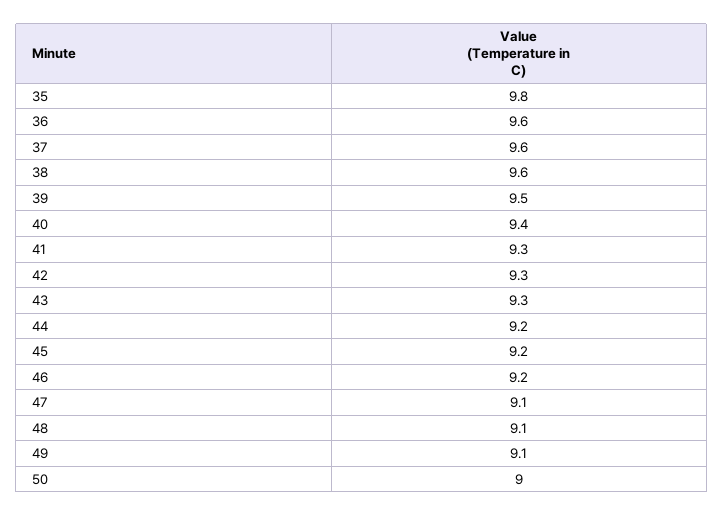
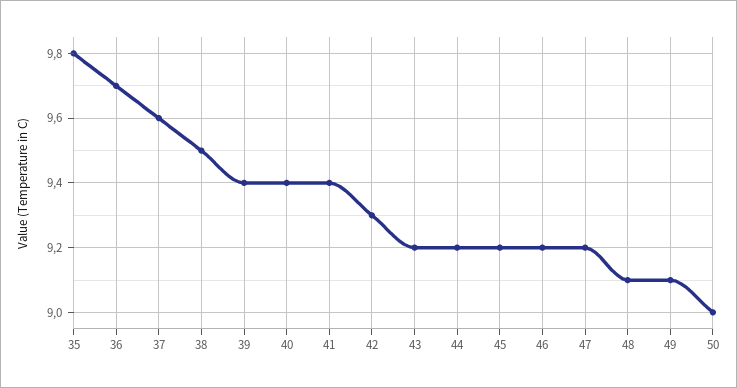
  {
    "35": 9.8,
-   "36": 9.6,
+   "36": 9.7,
    "37": 9.6,
-   "38": 9.6,
+   "38": 9.5,
-   "39": 9.5,
+   "39": 9.4,
    "40": 9.4,
-   "41": 9.3,
+   "41": 9.4,
    "42": 9.3,
-   "43": 9.3,
+   "43": 9.2,
    "44": 9.2,
    "45": 9.2,
    "46": 9.2,
-   "47": 9.1,
+   "47": 9.2,
    "48": 9.1,
    "49": 9.1,
    "50": 9
  }

